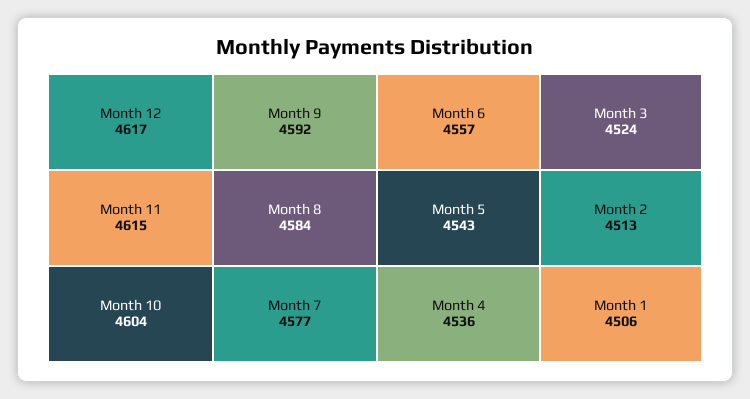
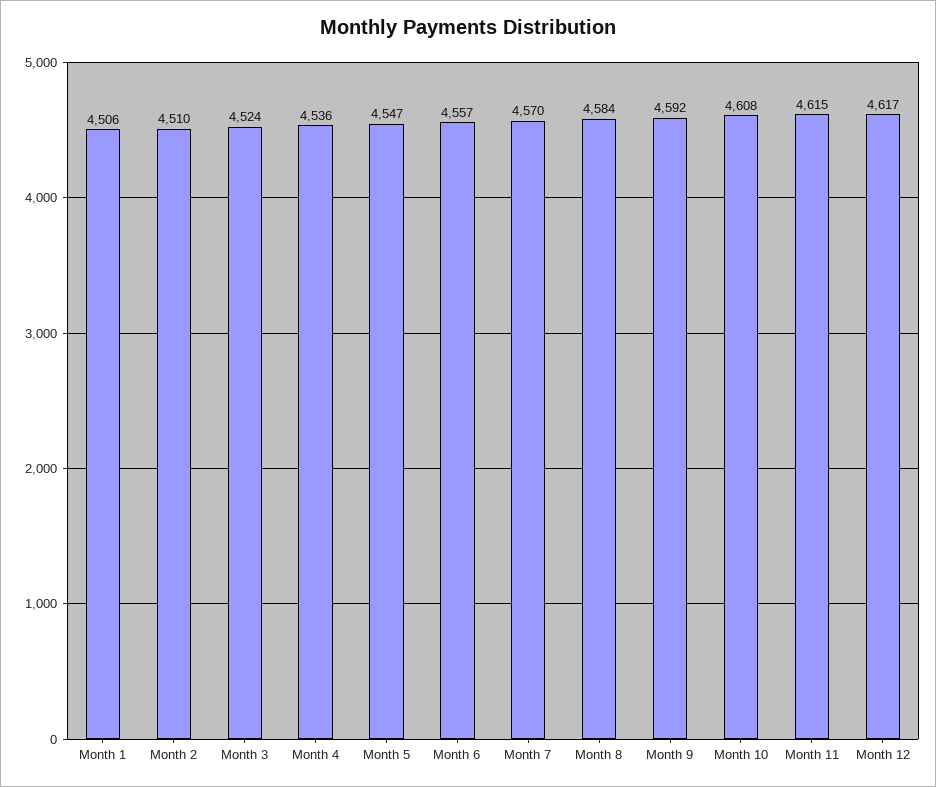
  {
    "Month 12": 4617,
    "Month 11": 4615,
-   "Month 10": 4604,
+   "Month 10": 4608,
    "Month 9": 4592,
    "Month 8": 4584,
-   "Month 7": 4577,
+   "Month 7": 4570,
    "Month 6": 4557,
-   "Month 5": 4543,
+   "Month 5": 4547,
    "Month 4": 4536,
    "Month 3": 4524,
-   "Month 2": 4513,
+   "Month 2": 4510,
    "Month 1": 4506
  }

